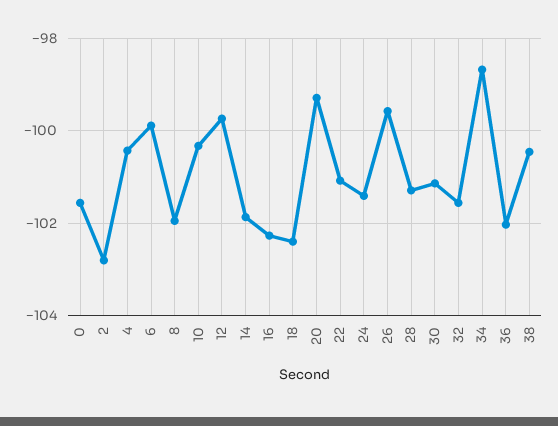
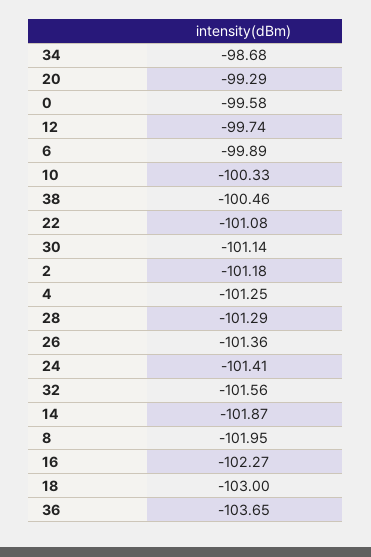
  {
-   "0": -101.6,
+   "0": -99.58,
-   "2": -102.8,
+   "2": -101.18,
-   "4": -100.4,
+   "4": -101.25,
    "6": -99.89,
    "8": -101.95,
    "10": -100.33,
    "12": -99.74,
    "14": -101.87,
    "16": -102.27,
-   "18": -102.4,
+   "18": -103,
    "20": -99.29,
    "22": -101.08,
    "24": -101.41,
-   "26": -99.6,
+   "26": -101.36,
    "28": -101.29,
    "30": -101.14,
    "32": -101.56,
    "34": -98.68,
-   "36": -102,
+   "36": -103.65,
    "38": -100.46
  }

